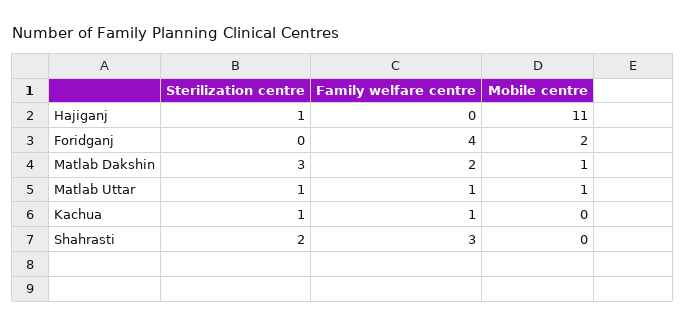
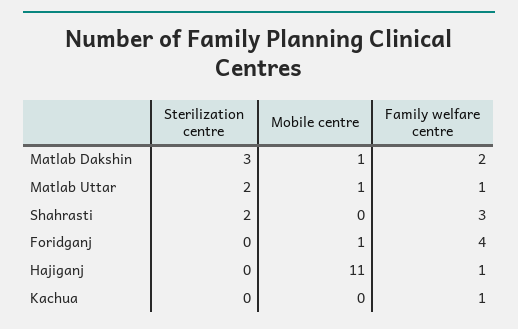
  {
    "Sterilization centre": {
-     "Hajiganj": 1,
+     "Hajiganj": 0,
      "Foridganj": 0,
      "Matlab Dakshin": 3,
-     "Matlab Uttar": 1,
+     "Matlab Uttar": 2,
-     "Kachua": 1,
+     "Kachua": 0,
      "Shahrasti": 2
    },
    "Family welfare centre": {
-     "Hajiganj": 0,
+     "Hajiganj": 1,
      "Foridganj": 4,
      "Matlab Dakshin": 2,
      "Matlab Uttar": 1,
      "Kachua": 1,
      "Shahrasti": 3
    },
    "Mobile centre": {
      "Hajiganj": 11,
-     "Foridganj": 2,
+     "Foridganj": 1,
      "Matlab Dakshin": 1,
      "Matlab Uttar": 1,
      "Kachua": 0,
      "Shahrasti": 0
    }
  }

